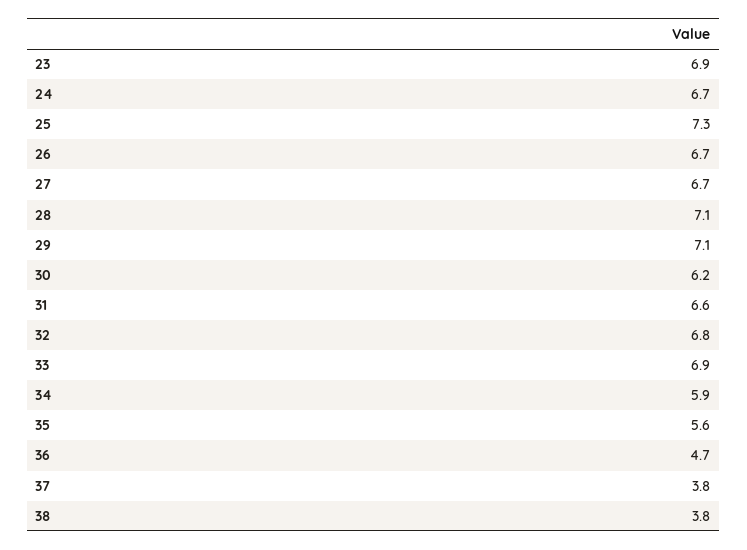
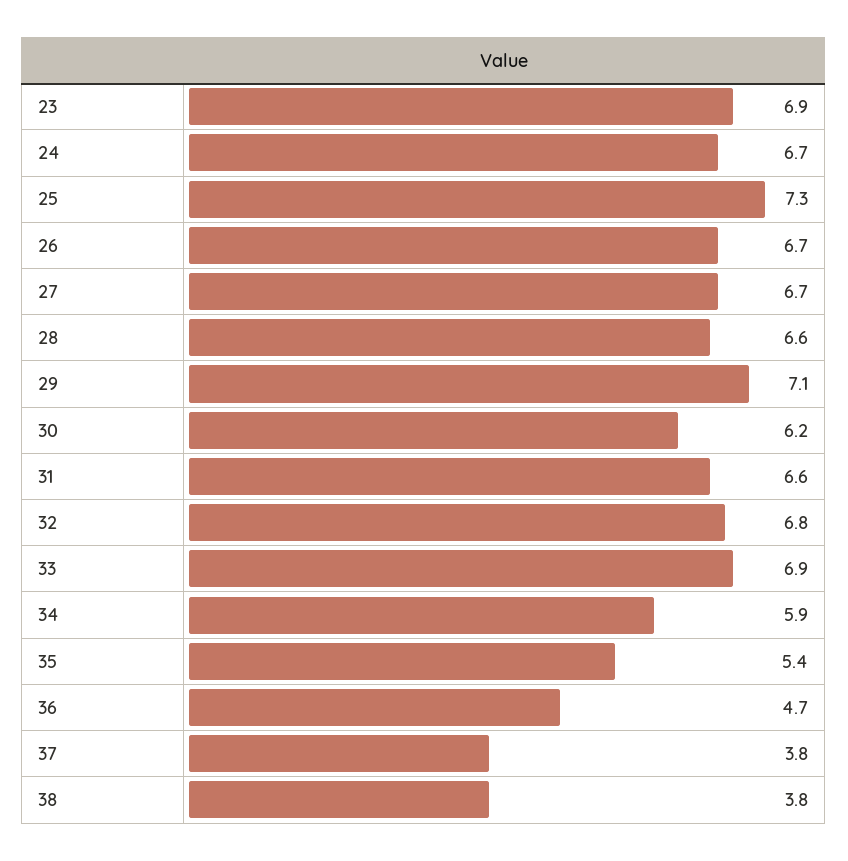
  {
    "23": 6.9,
    "24": 6.7,
    "25": 7.3,
    "26": 6.7,
    "27": 6.7,
-   "28": 7.1,
+   "28": 6.6,
    "29": 7.1,
    "30": 6.2,
    "31": 6.6,
    "32": 6.8,
    "33": 6.9,
    "34": 5.9,
-   "35": 5.6,
+   "35": 5.4,
    "36": 4.7,
    "37": 3.8,
    "38": 3.8
  }

